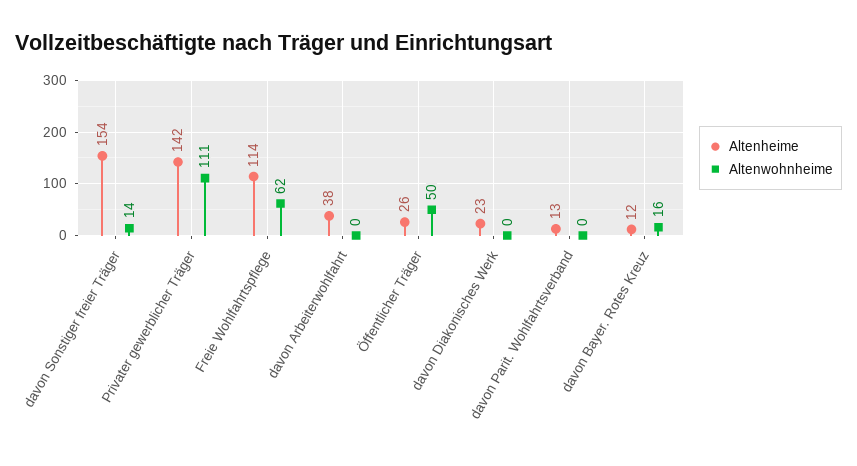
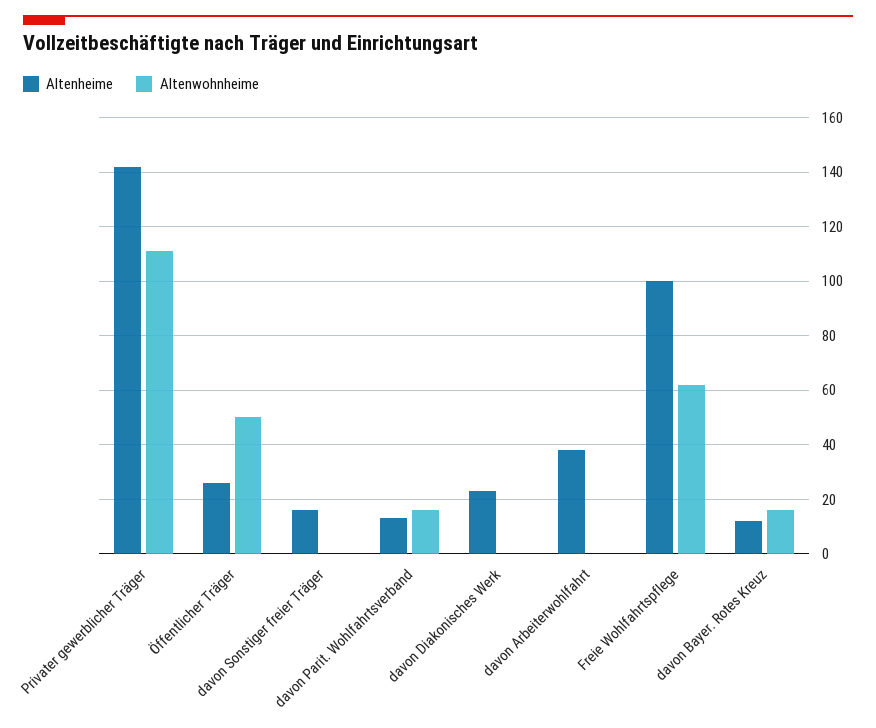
  {
    "Altenheime": {
-     "davon Sonstiger freier Träger": 154,
+     "davon Sonstiger freier Träger": 15,
      "Privater gewerblicher Träger": 142,
-     "Freie Wohlfahrtspflege": 114,
+     "Freie Wohlfahrtspflege": 100,
      "davon Arbeiterwohlfahrt": 38,
      "Öffentlicher Träger": 26,
      "davon Diakonisches Werk": 23,
      "davon Parit. Wohlfahrtsverband": 13,
      "davon Bayer. Rotes Kreuz": 12
    },
    "Altenwohnheime": {
-     "davon Sonstiger freier Träger": 14,
+     "davon Sonstiger freier Träger": 0,
      "Privater gewerblicher Träger": 111,
      "Freie Wohlfahrtspflege": 62,
      "davon Arbeiterwohlfahrt": 0,
      "Öffentlicher Träger": 50,
      "davon Diakonisches Werk": 0,
-     "davon Parit. Wohlfahrtsverband": 0,
+     "davon Parit. Wohlfahrtsverband": 15,
      "davon Bayer. Rotes Kreuz": 16
    }
  }

